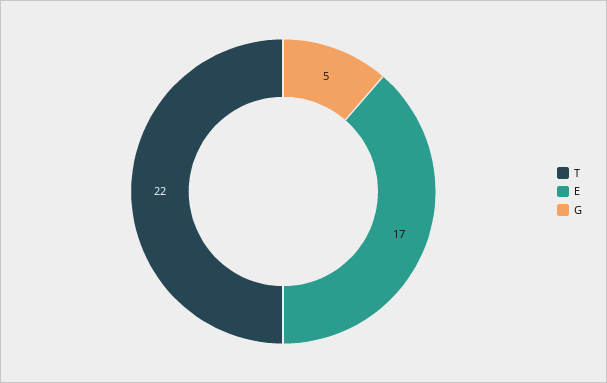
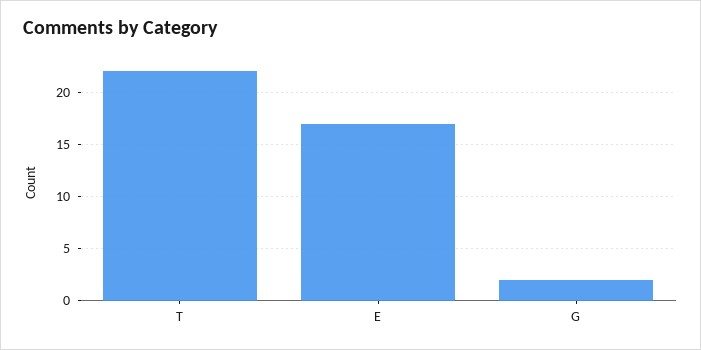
  {
    "T": 22,
    "E": 17,
-   "G": 5
+   "G": 2
  }

